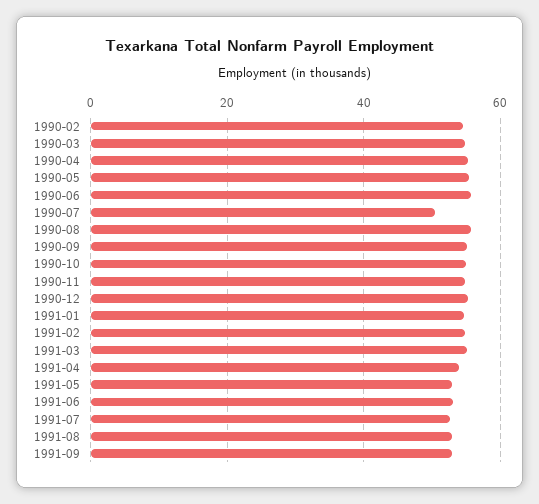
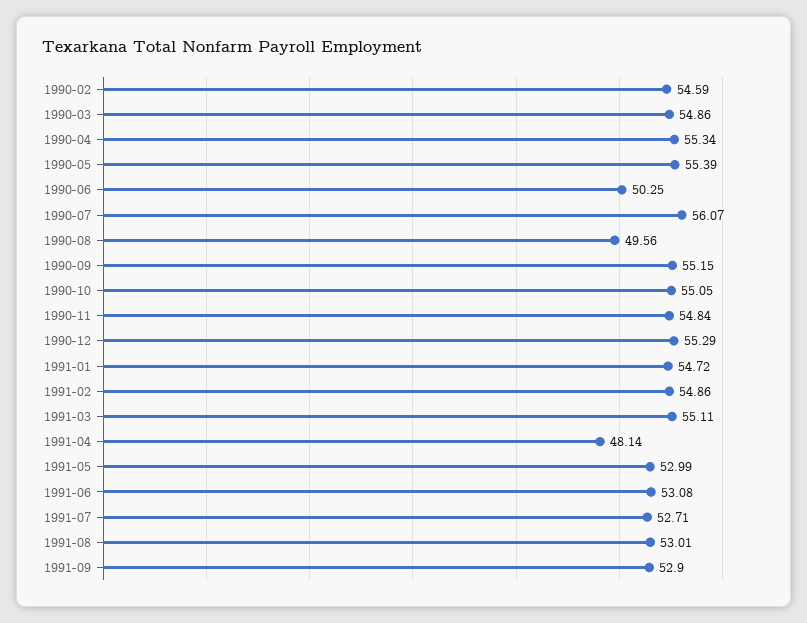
  {
    "1990-02": 54.59,
    "1990-03": 54.86,
    "1990-04": 55.34,
    "1990-05": 55.39,
-   "1990-06": 56,
+   "1990-06": 50.25,
-   "1990-07": 50,
+   "1990-07": 56.07,
-   "1990-08": 56,
+   "1990-08": 49.56,
    "1990-09": 55.15,
    "1990-10": 55.05,
    "1990-11": 54.84,
    "1990-12": 55.29,
    "1991-01": 54.72,
    "1991-02": 54.86,
    "1991-03": 55.11,
-   "1991-04": 54,
+   "1991-04": 48.14,
    "1991-05": 52.99,
    "1991-06": 53.08,
    "1991-07": 52.71,
    "1991-08": 53.01,
    "1991-09": 52.9
  }

